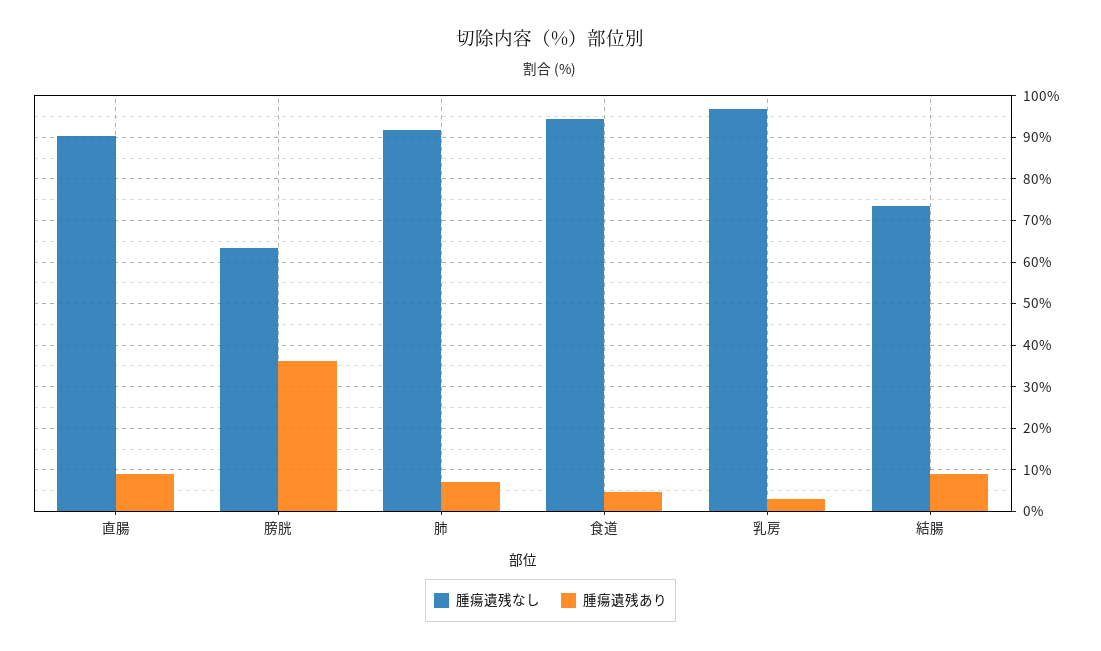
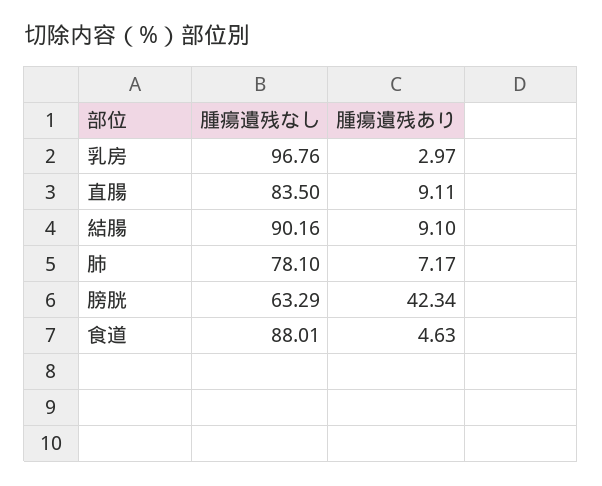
  {
    "腫瘍遺残なし": {
-     "直腸": 90,
+     "直腸": 83.5,
      "膀胱": 63.29,
-     "肺": 92,
+     "肺": 78.1,
-     "食道": 94,
+     "食道": 88.01,
      "乳房": 96.76,
-     "結腸": 74
+     "結腸": 90.16
    },
    "腫瘍遺残あり": {
      "直腸": 9.11,
-     "膀胱": 36,
+     "膀胱": 42.34,
      "肺": 7.17,
      "食道": 4.63,
      "乳房": 2.97,
      "結腸": 9.1
    }
  }

